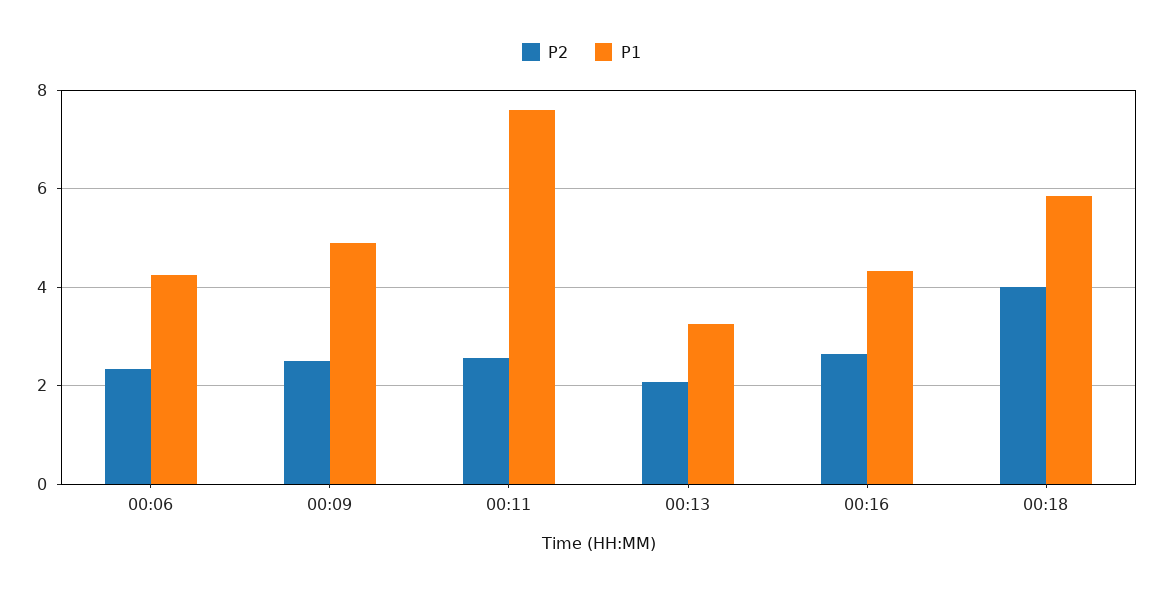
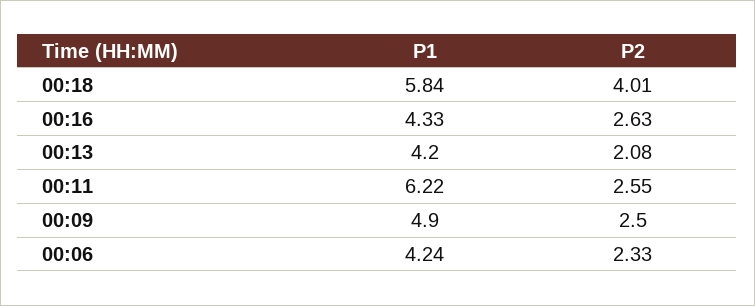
  {
    "P2": {
      "00:06": 2.33,
      "00:09": 2.5,
      "00:11": 2.55,
      "00:13": 2.08,
      "00:16": 2.63,
      "00:18": 4.01
    },
    "P1": {
      "00:06": 4.24,
      "00:09": 4.9,
-     "00:11": 7.6,
+     "00:11": 6.22,
-     "00:13": 3.2,
+     "00:13": 4.2,
      "00:16": 4.33,
      "00:18": 5.84
    }
  }

